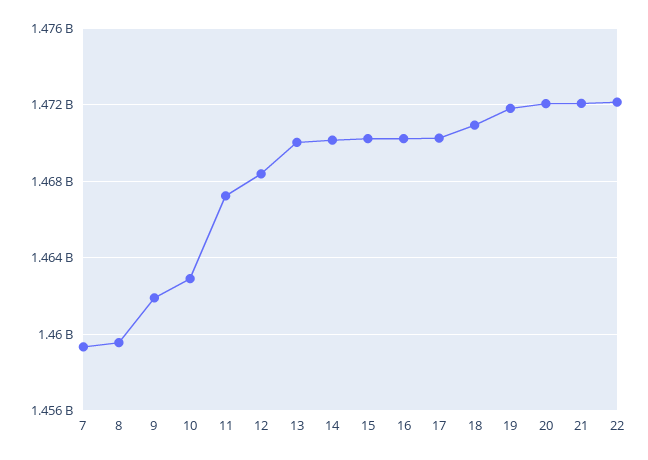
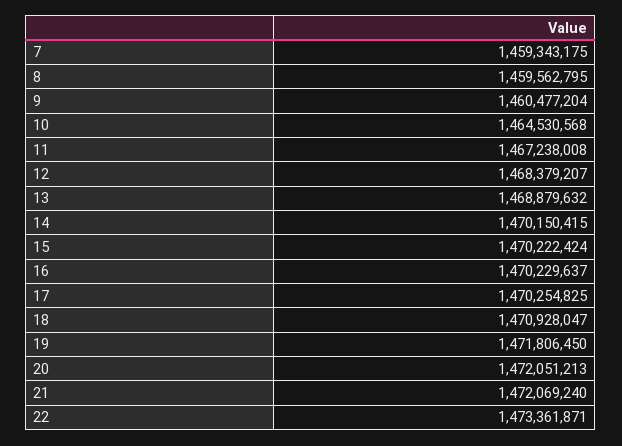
  {
    "7": 1459343175,
    "8": 1459562795,
-   "9": 1462000000,
+   "9": 1460477204,
-   "10": 1463000000,
+   "10": 1464530568,
    "11": 1467238008,
    "12": 1468379207,
-   "13": 1470000000,
+   "13": 1468879632,
    "14": 1470150415,
    "15": 1470222424,
    "16": 1470229637,
    "17": 1470254825,
    "18": 1470928047,
    "19": 1471806450,
    "20": 1472051213,
    "21": 1472069240,
-   "22": 1472000000
+   "22": 1473361871
  }

